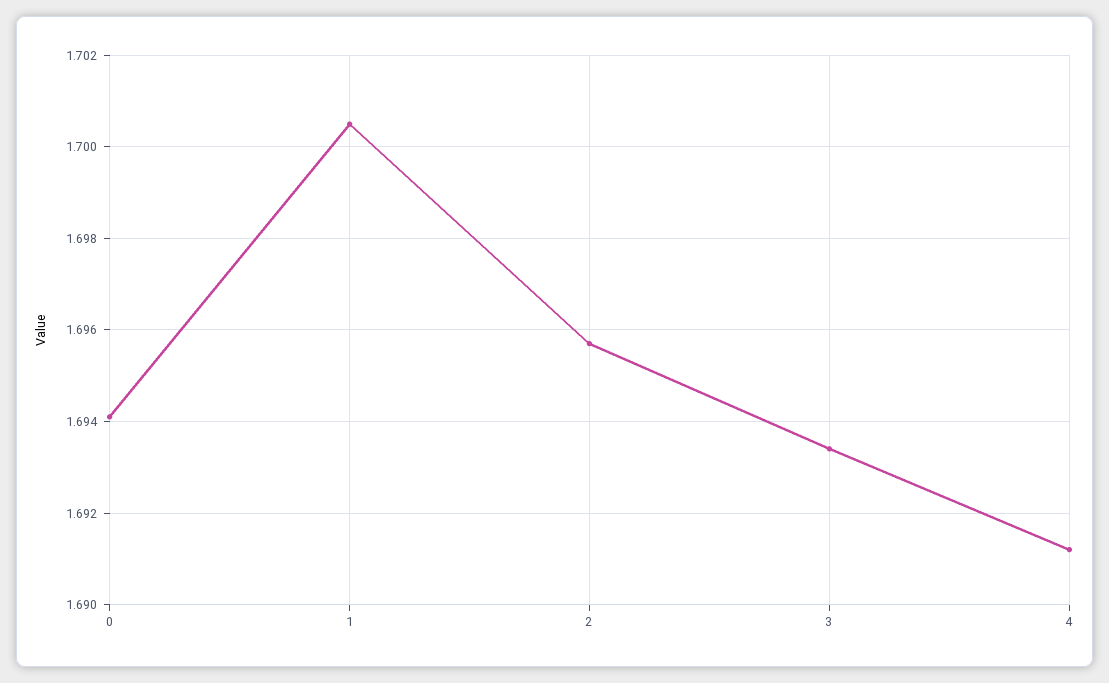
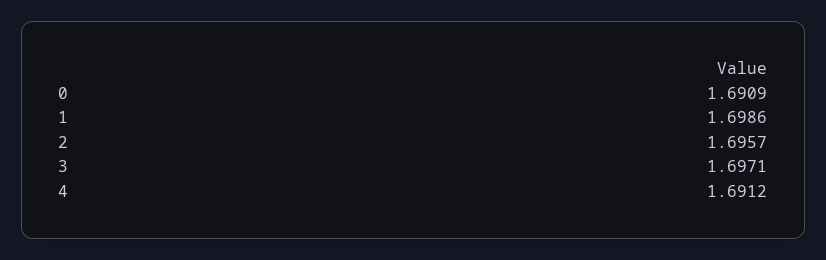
  {
-   "0": 1.694,
+   "0": 1.6909,
-   "1": 1.7005,
+   "1": 1.6986,
    "2": 1.6957,
-   "3": 1.6935,
+   "3": 1.6971,
    "4": 1.6912
  }

